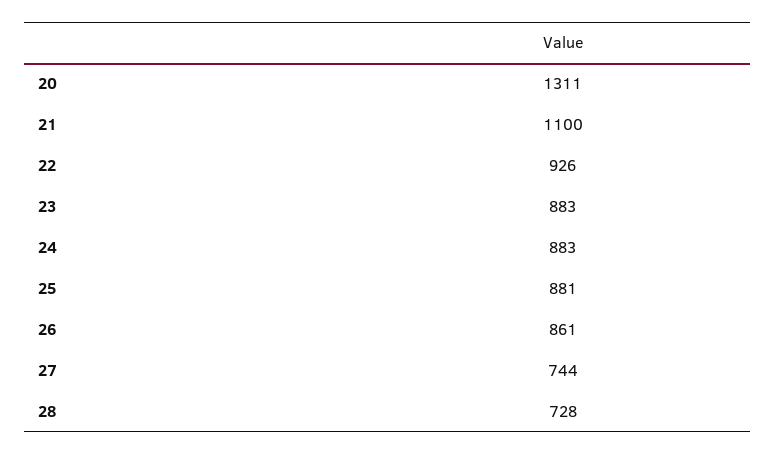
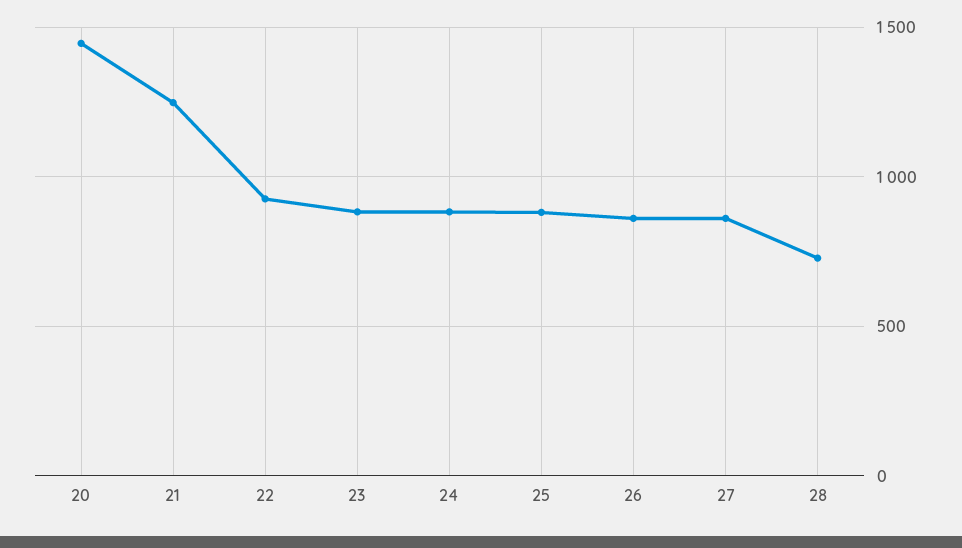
  {
-   "20": 1311,
+   "20": 1450,
-   "21": 1100,
+   "21": 1250,
    "22": 926,
    "23": 883,
    "24": 883,
    "25": 881,
    "26": 861,
-   "27": 744,
+   "27": 850,
    "28": 728
  }

